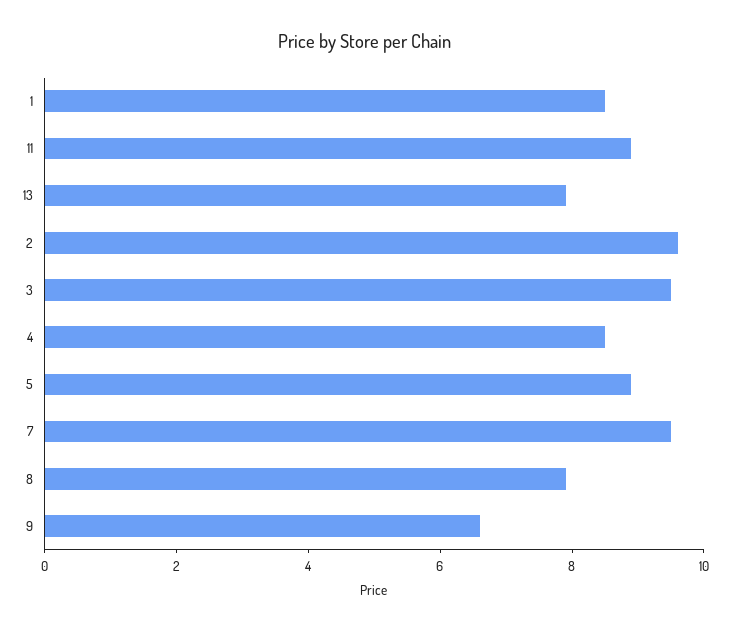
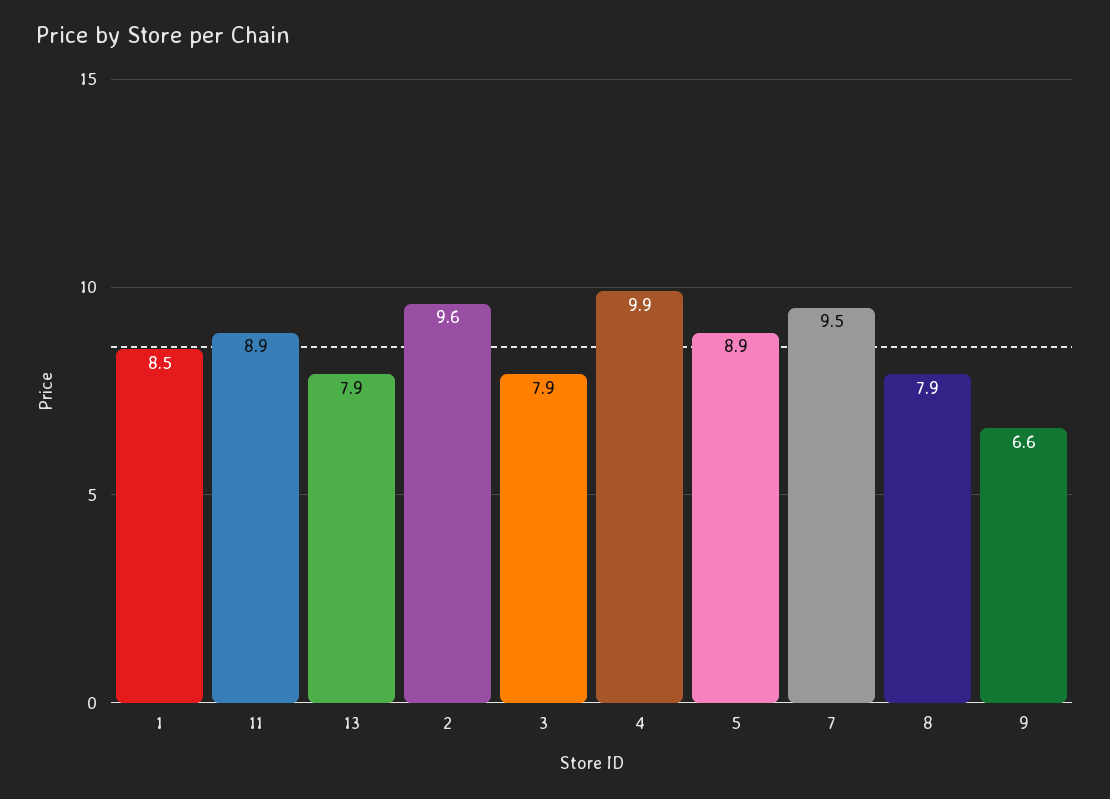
  {
    "1": 8.5,
    "11": 8.9,
    "13": 7.9,
    "2": 9.6,
-   "3": 9.5,
+   "3": 7.9,
-   "4": 8.5,
+   "4": 9.9,
    "5": 8.9,
    "7": 9.5,
    "8": 7.9,
    "9": 6.6
  }

